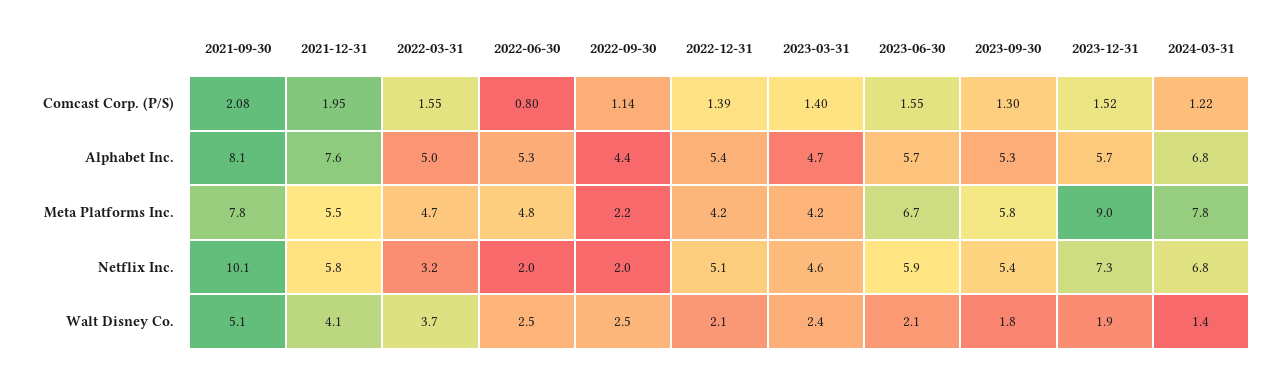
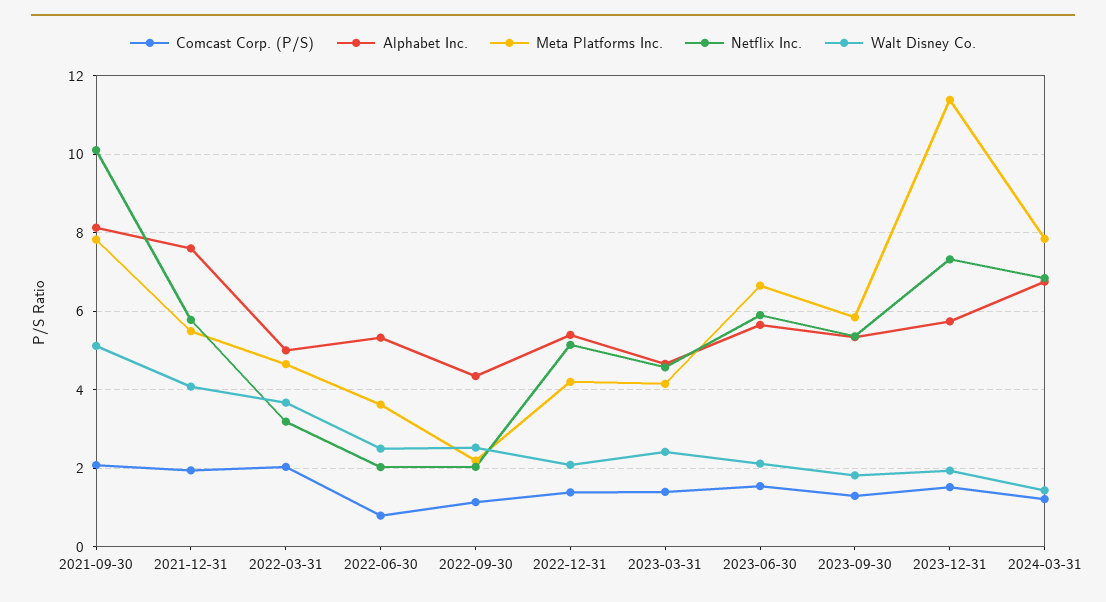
  {
    "Comcast Corp. (P/S)": {
      "2021-09-30": 2.08,
      "2021-12-31": 1.95,
-     "2022-03-31": 1.55,
+     "2022-03-31": 2,
      "2022-06-30": 0.8,
      "2022-09-30": 1.14,
      "2022-12-31": 1.39,
      "2023-03-31": 1.4,
      "2023-06-30": 1.55,
      "2023-09-30": 1.3,
      "2023-12-31": 1.52,
      "2024-03-31": 1.22
    },
    "Alphabet Inc.": {
      "2021-09-30": 8.1,
      "2021-12-31": 7.6,
      "2022-03-31": 5,
      "2022-06-30": 5.3,
      "2022-09-30": 4.4,
      "2022-12-31": 5.4,
      "2023-03-31": 4.7,
      "2023-06-30": 5.7,
      "2023-09-30": 5.3,
      "2023-12-31": 5.7,
      "2024-03-31": 6.8
    },
    "Meta Platforms Inc.": {
      "2021-09-30": 7.8,
      "2021-12-31": 5.5,
      "2022-03-31": 4.7,
-     "2022-06-30": 4.8,
+     "2022-06-30": 3.6,
      "2022-09-30": 2.2,
      "2022-12-31": 4.2,
      "2023-03-31": 4.2,
      "2023-06-30": 6.7,
      "2023-09-30": 5.8,
-     "2023-12-31": 9,
+     "2023-12-31": 11.4,
      "2024-03-31": 7.8
    },
    "Netflix Inc.": {
      "2021-09-30": 10.1,
      "2021-12-31": 5.8,
      "2022-03-31": 3.2,
      "2022-06-30": 2,
      "2022-09-30": 2,
      "2022-12-31": 5.1,
      "2023-03-31": 4.6,
      "2023-06-30": 5.9,
      "2023-09-30": 5.4,
      "2023-12-31": 7.3,
      "2024-03-31": 6.8
    },
    "Walt Disney Co.": {
      "2021-09-30": 5.1,
      "2021-12-31": 4.1,
      "2022-03-31": 3.7,
      "2022-06-30": 2.5,
      "2022-09-30": 2.5,
      "2022-12-31": 2.1,
      "2023-03-31": 2.4,
      "2023-06-30": 2.1,
      "2023-09-30": 1.8,
      "2023-12-31": 1.9,
      "2024-03-31": 1.4
    }
  }

